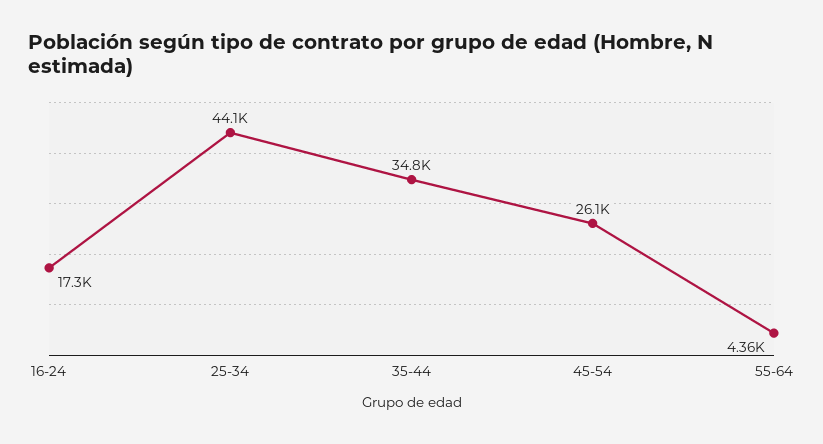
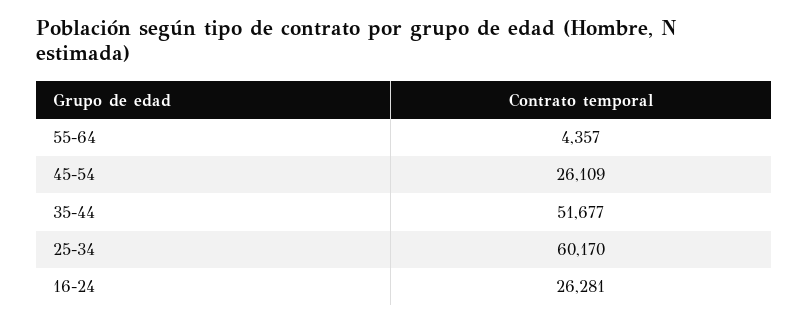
  {
-   "16-24": 17300,
+   "16-24": 26281,
-   "25-34": 44100,
+   "25-34": 60170,
-   "35-44": 34800,
+   "35-44": 51677,
    "45-54": 26109,
    "55-64": 4357
  }

